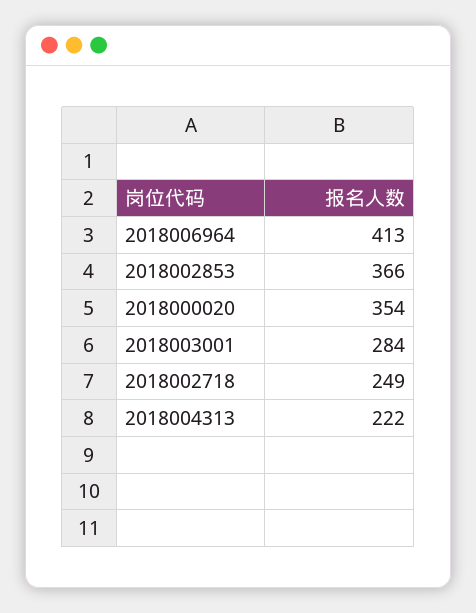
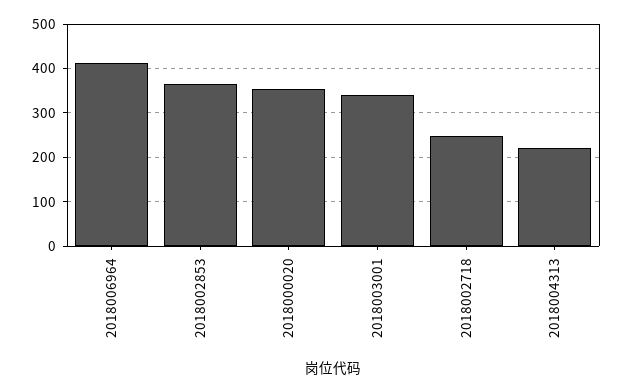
  {
    "2018006964": 413,
    "2018002853": 366,
    "2018000020": 354,
-   "2018003001": 284,
+   "2018003001": 340,
    "2018002718": 249,
    "2018004313": 222
  }

